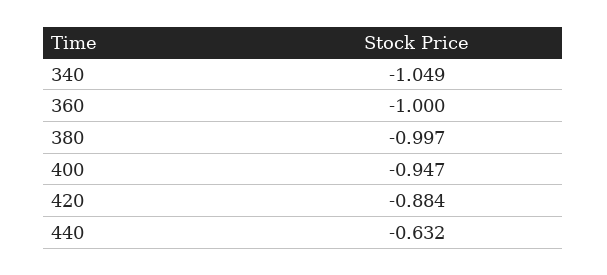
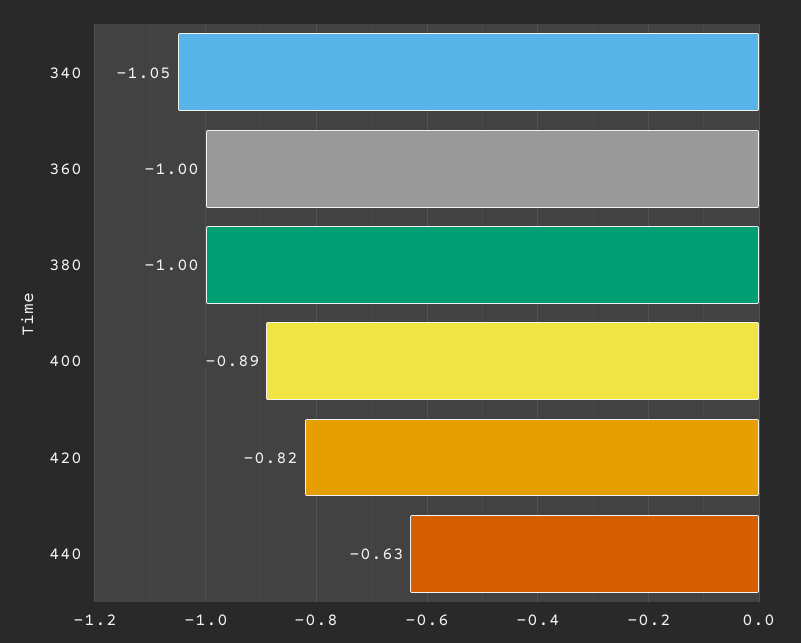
  {
    "340": -1.049,
    "360": -1,
    "380": -0.997,
-   "400": -0.947,
+   "400": -0.89,
-   "420": -0.884,
+   "420": -0.82,
    "440": -0.632
  }

